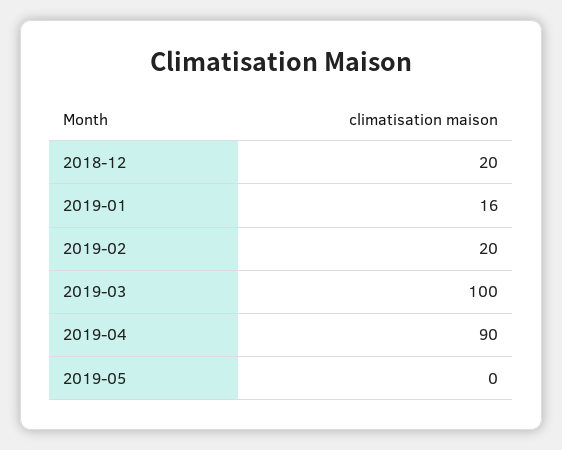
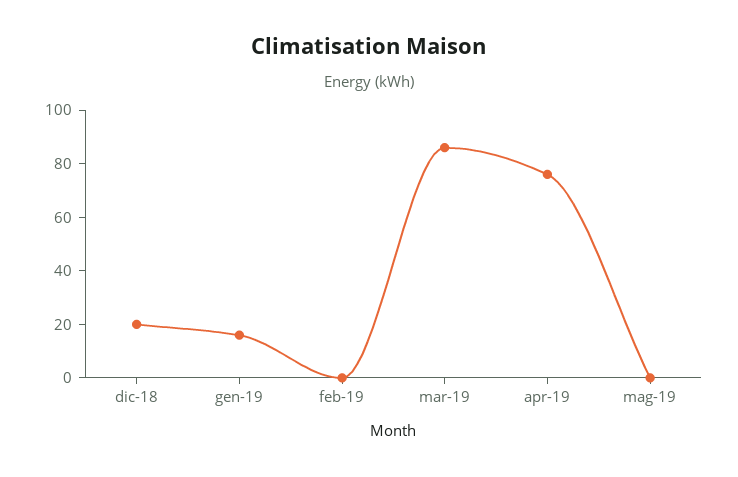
  {
    "2018-12": 20,
    "2019-01": 16,
-   "2019-02": 20,
+   "2019-02": 0,
-   "2019-03": 100,
+   "2019-03": 85,
-   "2019-04": 90,
+   "2019-04": 75,
    "2019-05": 0
  }

